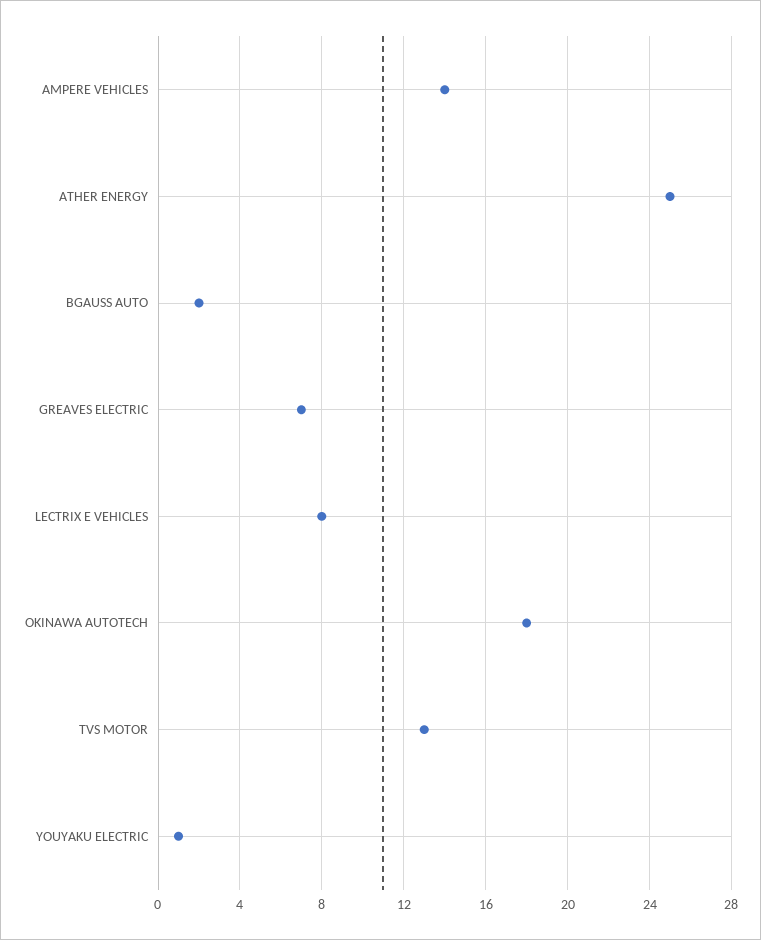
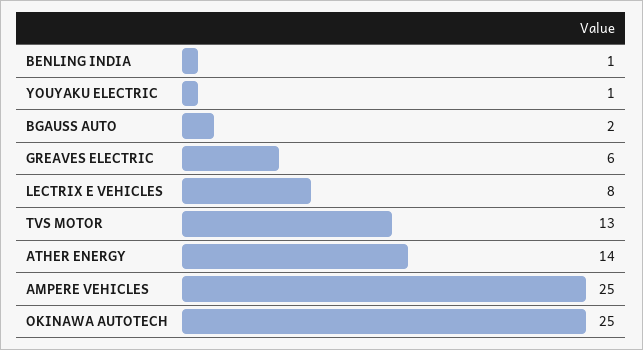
  {
-   "AMPERE VEHICLES": 14,
+   "AMPERE VEHICLES": 25,
-   "ATHER ENERGY": 25,
+   "ATHER ENERGY": 14,
    "BGAUSS AUTO": 2,
-   "GREAVES ELECTRIC": 7,
+   "GREAVES ELECTRIC": 6,
    "LECTRIX E VEHICLES": 8,
-   "OKINAWA AUTOTECH": 18,
+   "OKINAWA AUTOTECH": 25,
    "TVS MOTOR": 13,
-   "YOUYAKU ELECTRIC": 1
+   "YOUYAKU ELECTRIC": 1,
+   "BENLING INDIA": 1
  }

